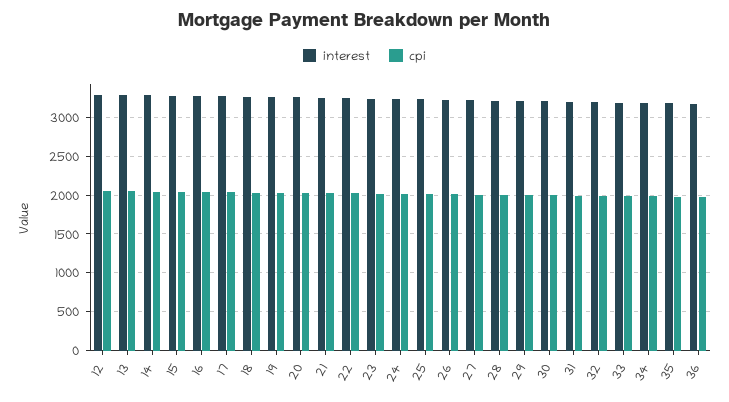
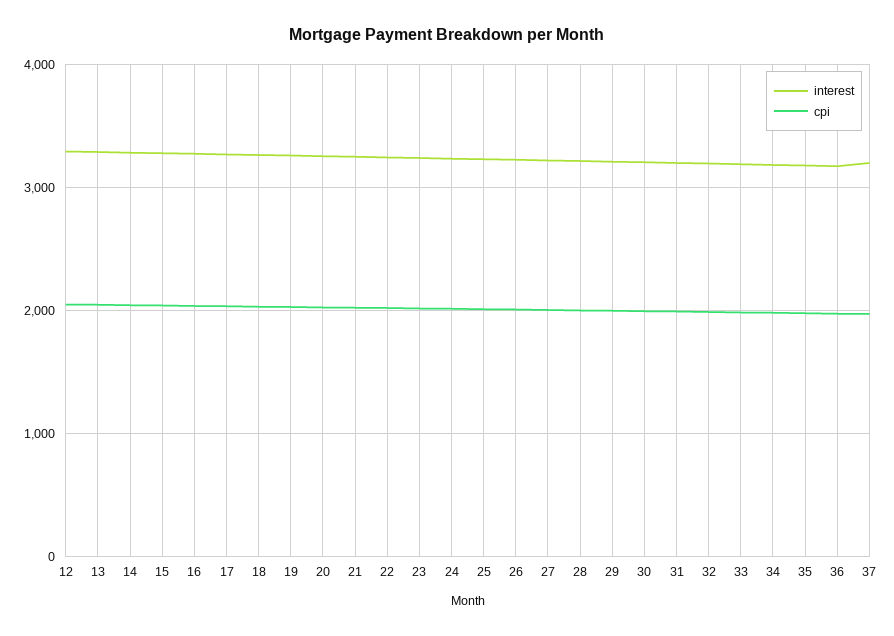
  {
    "interest": {
      "12": 3300,
      "13": 3300,
      "14": 3300,
      "15": 3300,
      "16": 3300,
      "17": 3300,
      "18": 3300,
      "19": 3300,
      "20": 3300,
      "21": 3300,
      "22": 3200,
      "23": 3200,
      "24": 3200,
      "25": 3200,
      "26": 3200,
      "27": 3200,
      "28": 3200,
      "29": 3200,
      "30": 3200,
      "31": 3200,
      "32": 3200,
      "33": 3200,
      "34": 3200,
      "35": 3200,
-     "36": 3200
+     "36": 3200,
+     "37": 3200
    },
    "cpi": {
      "12": 2100,
      "13": 2000,
      "14": 2000,
      "15": 2000,
      "16": 2000,
      "17": 2000,
      "18": 2000,
      "19": 2000,
      "20": 2000,
      "21": 2000,
      "22": 2000,
      "23": 2000,
      "24": 2000,
      "25": 2000,
      "26": 2000,
      "27": 2000,
      "28": 2000,
      "29": 2000,
      "30": 2000,
      "31": 2000,
      "32": 2000,
      "33": 2000,
      "34": 2000,
      "35": 2000,
-     "36": 2000
+     "36": 2000,
+     "37": 2000
    }
  }

